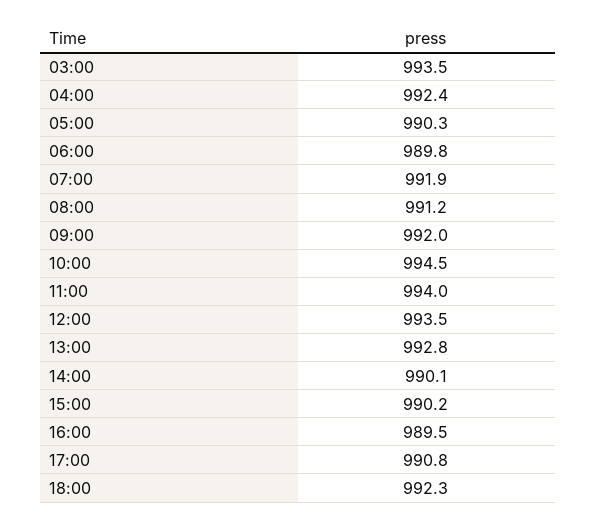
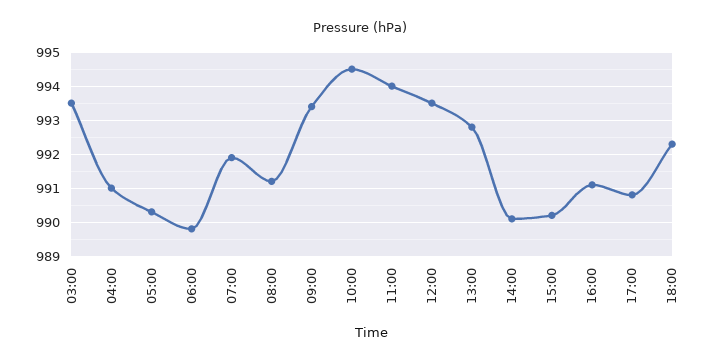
  {
    "03:00": 993.5,
-   "04:00": 992.4,
+   "04:00": 991,
    "05:00": 990.3,
    "06:00": 989.8,
    "07:00": 991.9,
    "08:00": 991.2,
-   "09:00": 992,
+   "09:00": 993.5,
    "10:00": 994.5,
    "11:00": 994,
    "12:00": 993.5,
    "13:00": 992.8,
    "14:00": 990.1,
    "15:00": 990.2,
-   "16:00": 989.5,
+   "16:00": 991,
    "17:00": 990.8,
    "18:00": 992.3
  }

